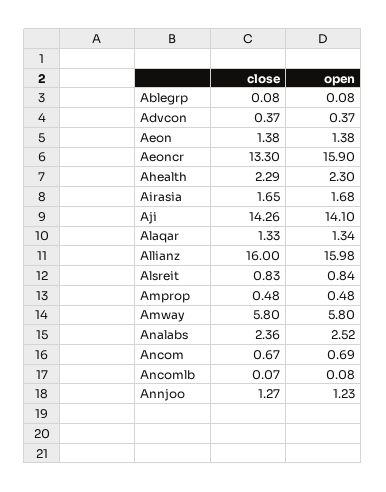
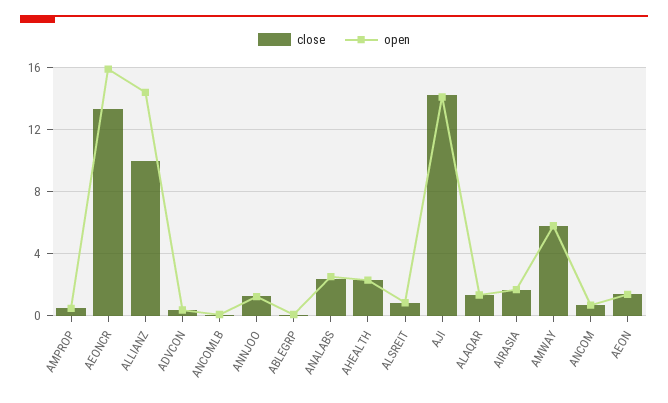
  {
    "close": {
      "Ablegrp": 0.08,
      "Advcon": 0.37,
      "Aeon": 1.38,
      "Aeoncr": 13.3,
      "Ahealth": 2.29,
      "Airasia": 1.65,
      "Aji": 14.26,
      "Alaqar": 1.33,
-     "Allianz": 16,
+     "Allianz": 10,
      "Alsreit": 0.83,
      "Amprop": 0.48,
      "Amway": 5.8,
      "Analabs": 2.36,
      "Ancom": 0.67,
      "Ancomlb": 0.07,
      "Annjoo": 1.27
    },
    "open": {
      "Ablegrp": 0.08,
      "Advcon": 0.37,
      "Aeon": 1.38,
      "Aeoncr": 15.9,
      "Ahealth": 2.3,
      "Airasia": 1.68,
      "Aji": 14.1,
      "Alaqar": 1.34,
-     "Allianz": 15.98,
+     "Allianz": 14.5,
      "Alsreit": 0.84,
      "Amprop": 0.48,
      "Amway": 5.8,
      "Analabs": 2.52,
      "Ancom": 0.69,
      "Ancomlb": 0.08,
      "Annjoo": 1.23
    }
  }

